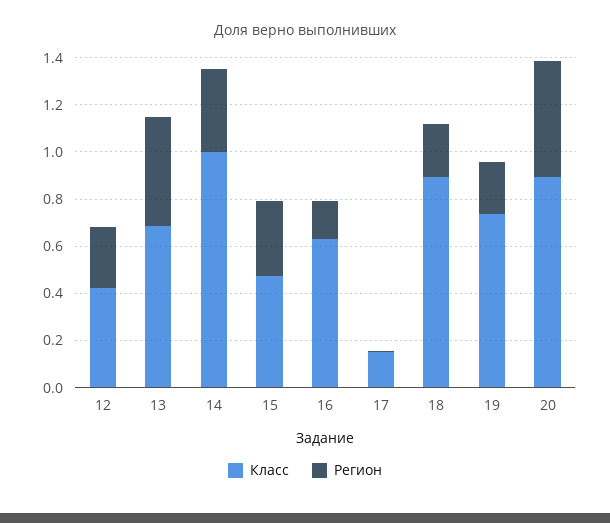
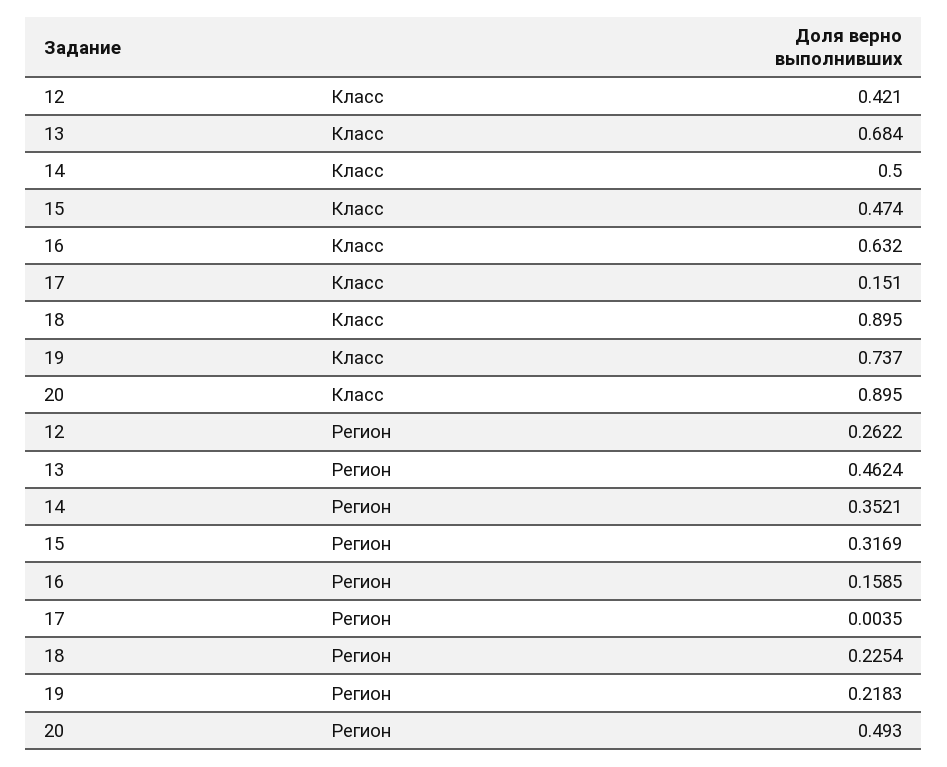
  {
    "Класс": {
      "12": 0.421,
      "13": 0.684,
-     "14": 1,
+     "14": 0.5,
      "15": 0.474,
      "16": 0.632,
      "17": 0.151,
      "18": 0.895,
      "19": 0.737,
      "20": 0.895
    },
    "Регион": {
      "12": 0.2622,
      "13": 0.4624,
      "14": 0.3521,
      "15": 0.3169,
      "16": 0.1585,
      "17": 0.0035,
      "18": 0.2254,
      "19": 0.2183,
      "20": 0.493
    }
  }

